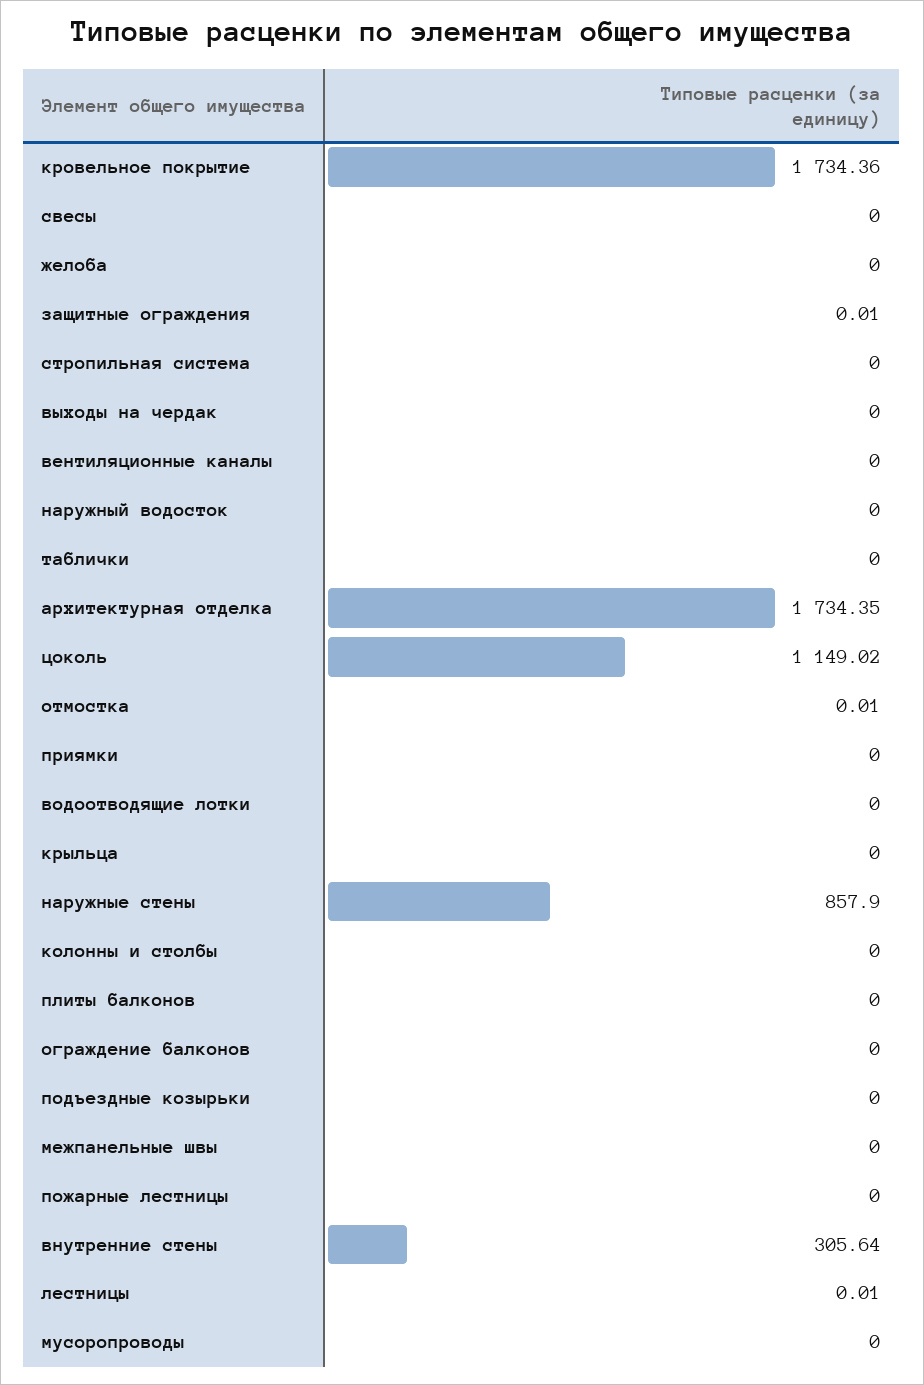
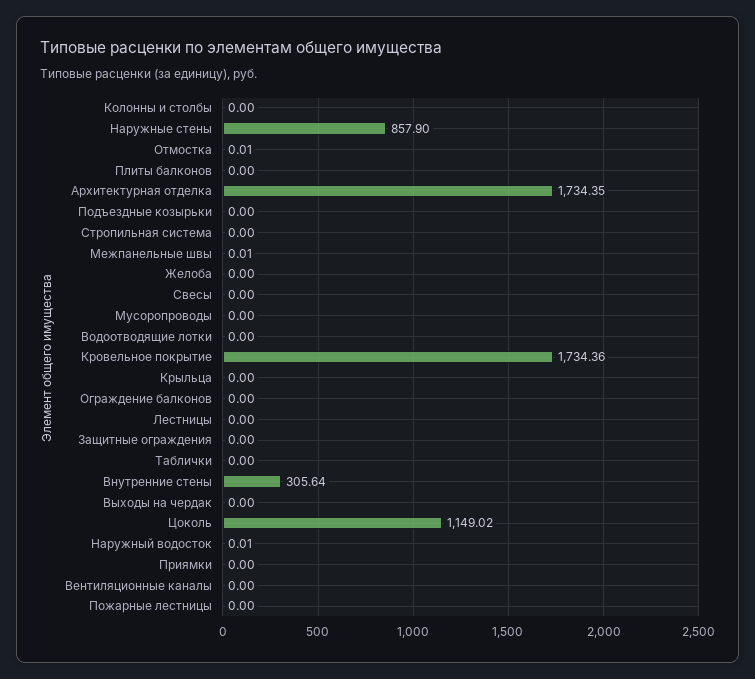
  {
    "кровельное покрытие": 1734.36,
    "свесы": 0,
    "желоба": 0,
-   "защитные ограждения": 0.01,
+   "защитные ограждения": 0,
    "стропильная система": 0,
    "выходы на чердак": 0,
    "вентиляционные каналы": 0,
-   "наружный водосток": 0,
+   "наружный водосток": 0.01,
    "таблички": 0,
    "архитектурная отделка": 1734.35,
    "цоколь": 1149.02,
    "отмостка": 0.01,
    "приямки": 0,
    "водоотводящие лотки": 0,
    "крыльца": 0,
    "наружные стены": 857.9,
    "колонны и столбы": 0,
    "плиты балконов": 0,
    "ограждение балконов": 0,
    "подъездные козырьки": 0,
-   "межпанельные швы": 0,
+   "межпанельные швы": 0.01,
    "пожарные лестницы": 0,
    "внутренние стены": 305.64,
-   "лестницы": 0.01,
+   "лестницы": 0,
    "мусоропроводы": 0
  }

